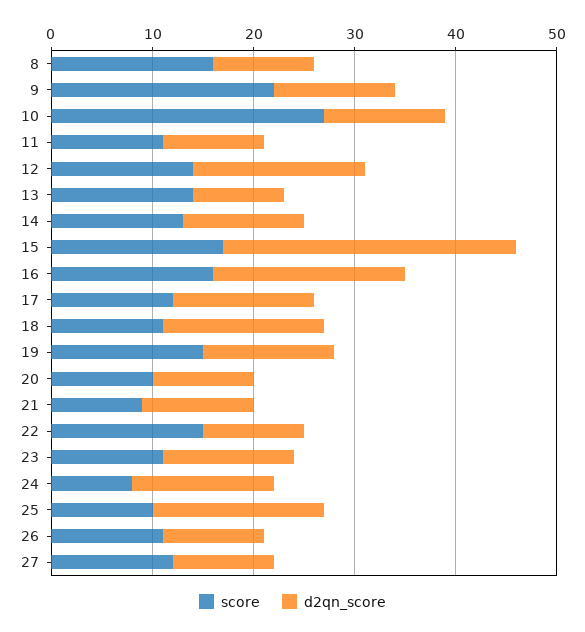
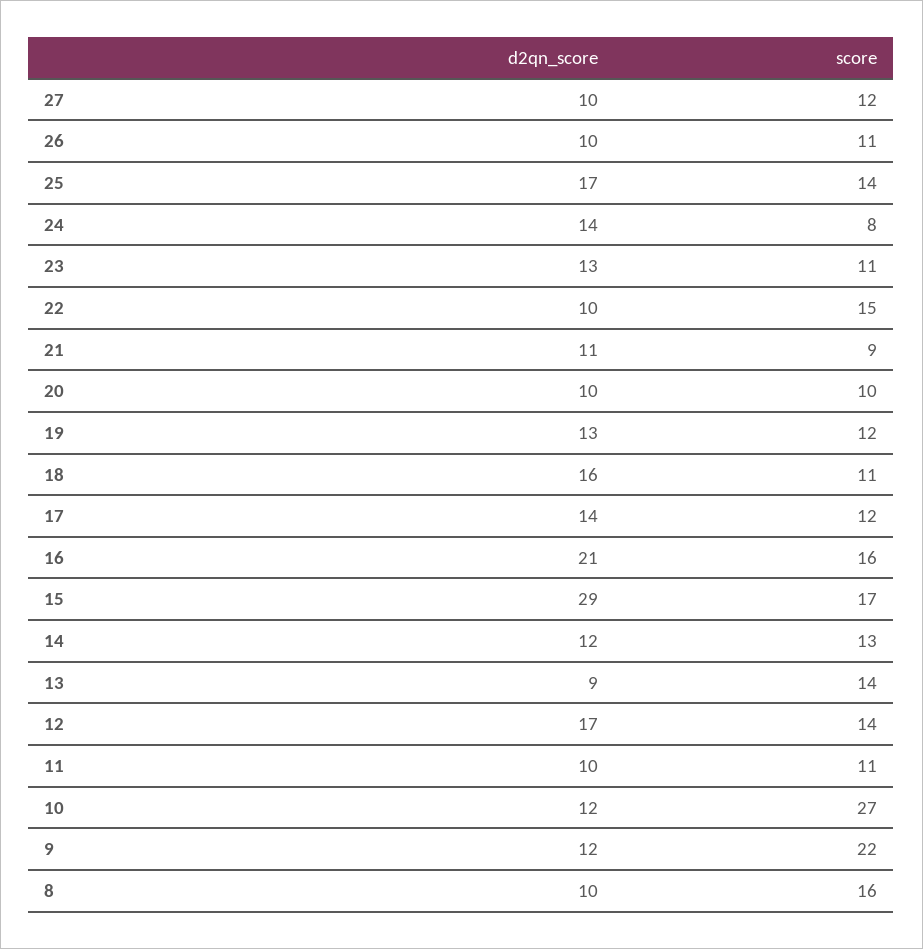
  {
    "score": {
      "8": 16,
      "9": 22,
      "10": 27,
      "11": 11,
      "12": 14,
      "13": 14,
      "14": 13,
      "15": 17,
      "16": 16,
      "17": 12,
      "18": 11,
-     "19": 15,
+     "19": 12,
      "20": 10,
      "21": 9,
      "22": 15,
      "23": 11,
      "24": 8,
-     "25": 10,
+     "25": 14,
      "26": 11,
      "27": 12
    },
    "d2qn_score": {
      "8": 10,
      "9": 12,
      "10": 12,
      "11": 10,
      "12": 17,
      "13": 9,
      "14": 12,
      "15": 29,
-     "16": 19,
+     "16": 21,
      "17": 14,
      "18": 16,
      "19": 13,
      "20": 10,
      "21": 11,
      "22": 10,
      "23": 13,
      "24": 14,
      "25": 17,
      "26": 10,
      "27": 10
    }
  }

